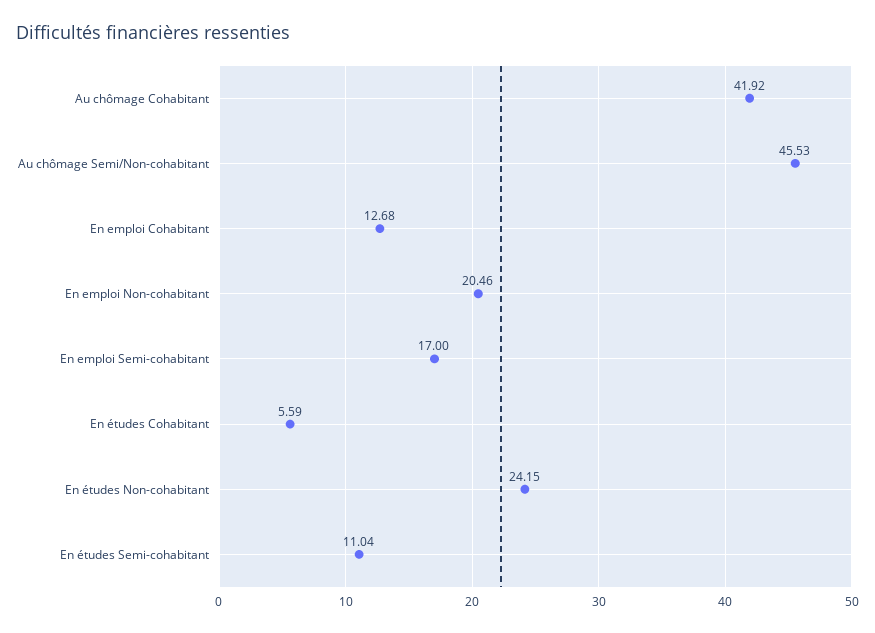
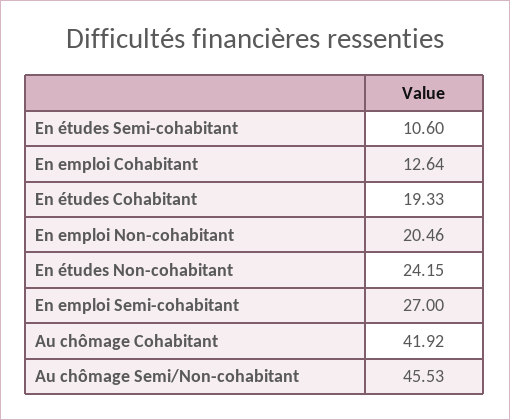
  {
    "Au chômage Cohabitant": 41.92,
    "Au chômage Semi/Non-cohabitant": 45.53,
-   "En emploi Cohabitant": 12.68,
+   "En emploi Cohabitant": 12.64,
    "En emploi Non-cohabitant": 20.46,
-   "En emploi Semi-cohabitant": 17,
+   "En emploi Semi-cohabitant": 27,
-   "En études Cohabitant": 5.59,
+   "En études Cohabitant": 19.33,
    "En études Non-cohabitant": 24.15,
-   "En études Semi-cohabitant": 11.04
+   "En études Semi-cohabitant": 10.6
  }

